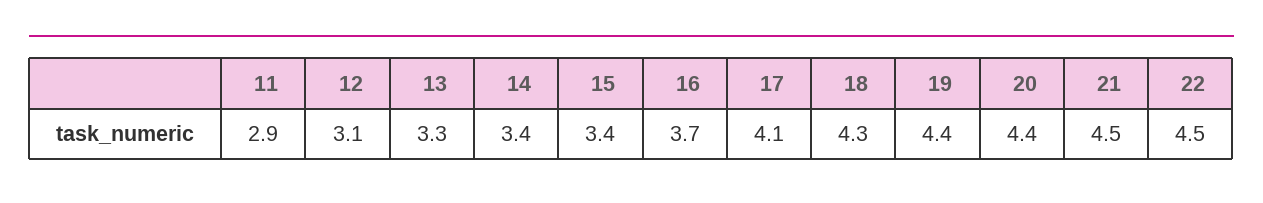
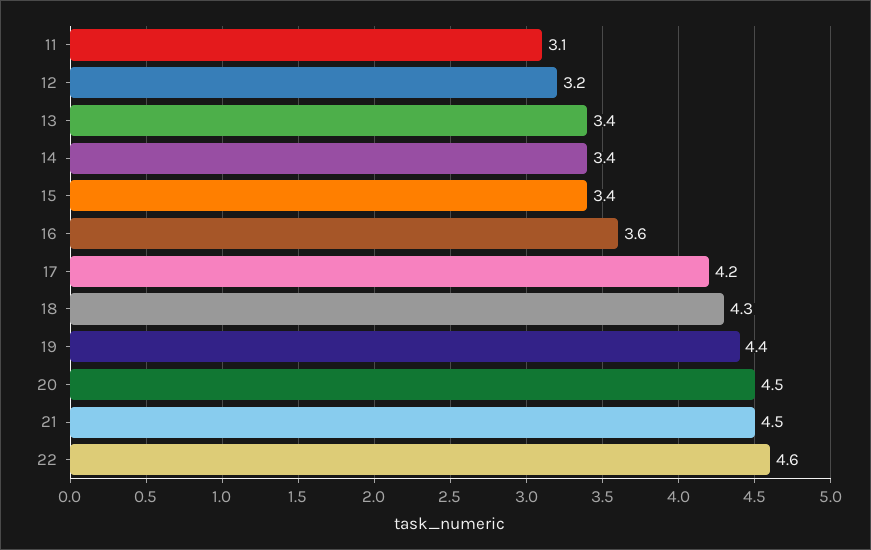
  {
-   "11": 2.9,
+   "11": 3.1,
-   "12": 3.1,
+   "12": 3.2,
-   "13": 3.3,
+   "13": 3.4,
    "14": 3.4,
    "15": 3.4,
-   "16": 3.7,
+   "16": 3.6,
-   "17": 4.1,
+   "17": 4.2,
    "18": 4.3,
    "19": 4.4,
-   "20": 4.4,
+   "20": 4.5,
    "21": 4.5,
-   "22": 4.5
+   "22": 4.6
  }

